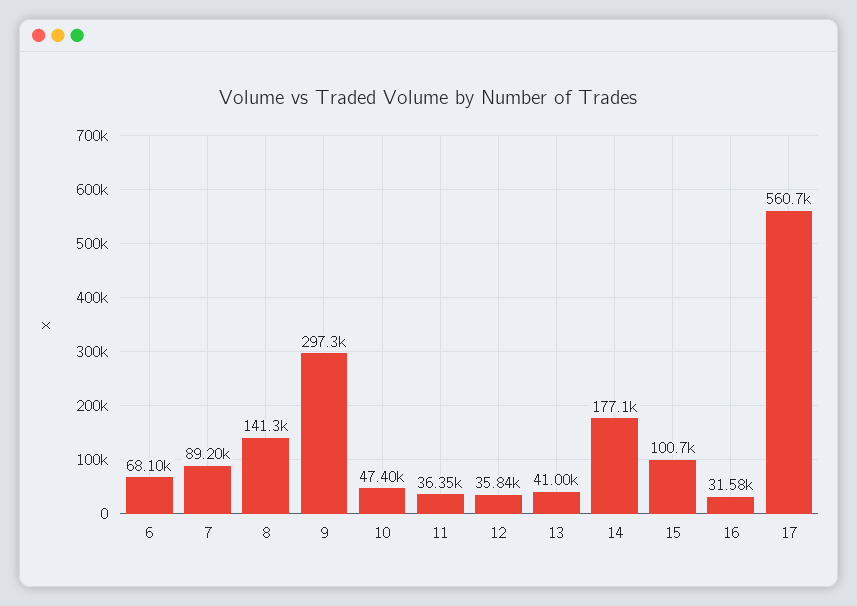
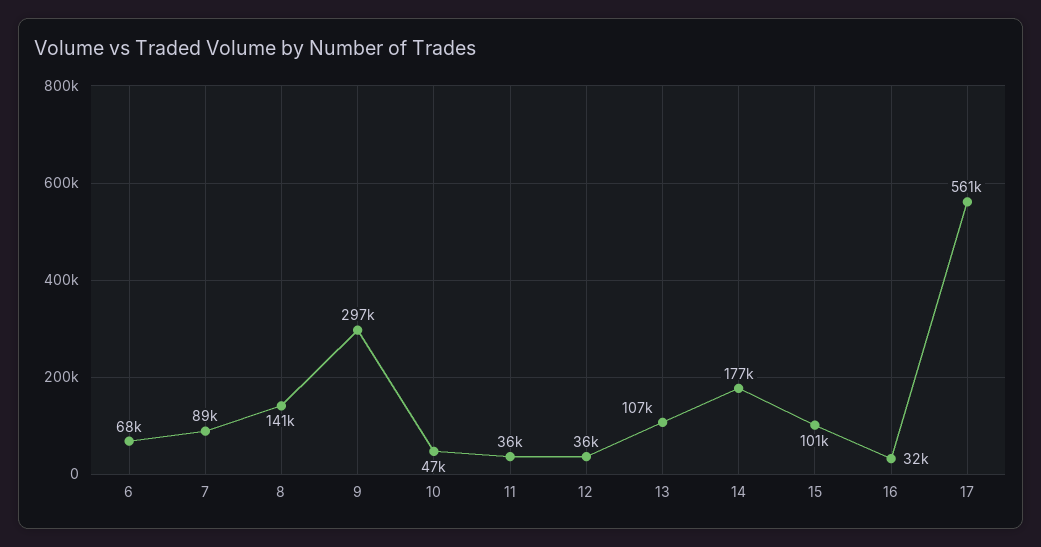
  {
    "6": 68100,
    "7": 89200,
    "8": 141300,
    "9": 297300,
    "10": 47400,
    "11": 36350,
    "12": 35840,
-   "13": 41000,
+   "13": 107000,
    "14": 177100,
    "15": 100700,
    "16": 31580,
    "17": 560700
  }

